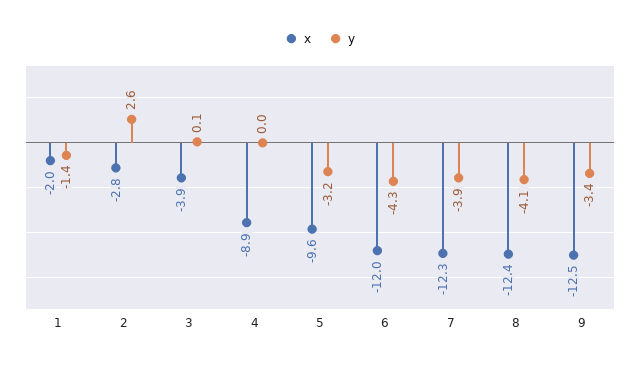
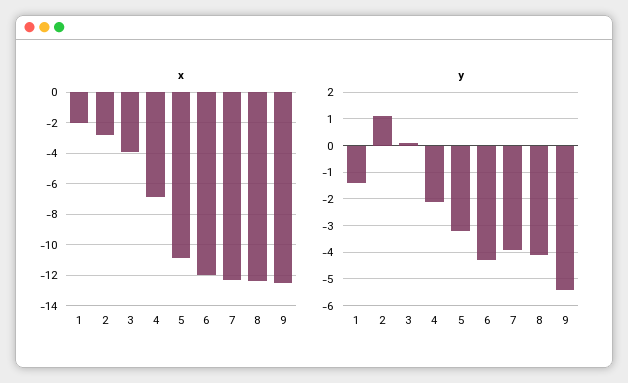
  {
    "x": {
      "1": -2,
      "2": -2.8,
      "3": -3.9,
-     "4": -8.9,
+     "4": -7,
-     "5": -9.6,
+     "5": -11,
      "6": -12,
      "7": -12.3,
      "8": -12.4,
      "9": -12.5
    },
    "y": {
      "1": -1.4,
-     "2": 2.6,
+     "2": 1,
      "3": 0.1,
-     "4": 0,
+     "4": -2,
      "5": -3.2,
      "6": -4.3,
      "7": -3.9,
      "8": -4.1,
-     "9": -3.4
+     "9": -5.5
    }
  }

